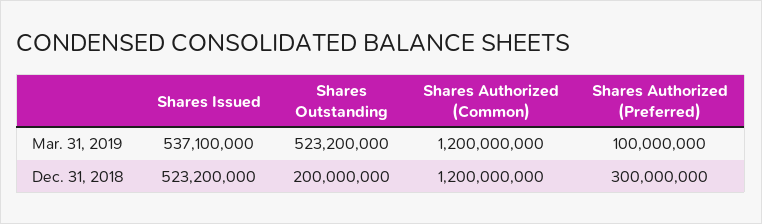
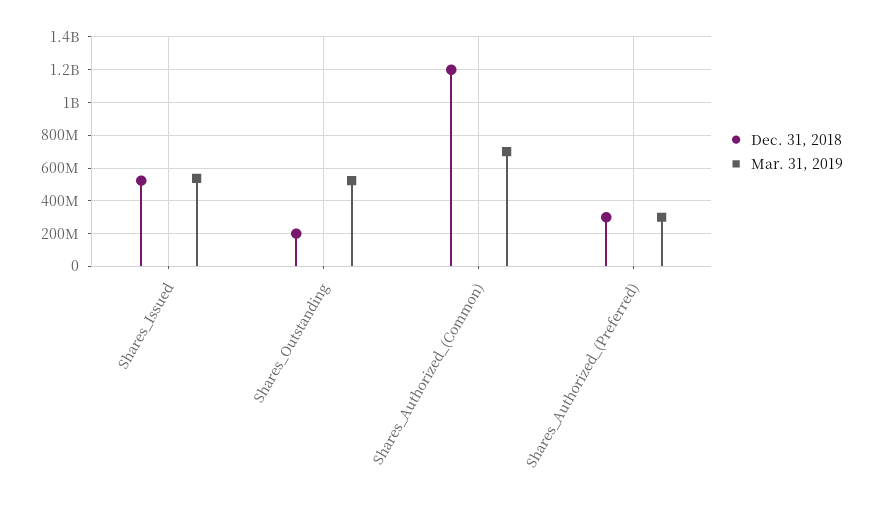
  {
    "Mar. 31, 2019": {
      "Shares Issued": 537100000,
      "Shares Outstanding": 523200000,
-     "Shares Authorized (Common)": 1200000000,
+     "Shares Authorized (Common)": 700000000,
-     "Shares Authorized (Preferred)": 100000000
+     "Shares Authorized (Preferred)": 300000000
    },
    "Dec. 31, 2018": {
      "Shares Issued": 523200000,
      "Shares Outstanding": 200000000,
      "Shares Authorized (Common)": 1200000000,
      "Shares Authorized (Preferred)": 300000000
    }
  }

